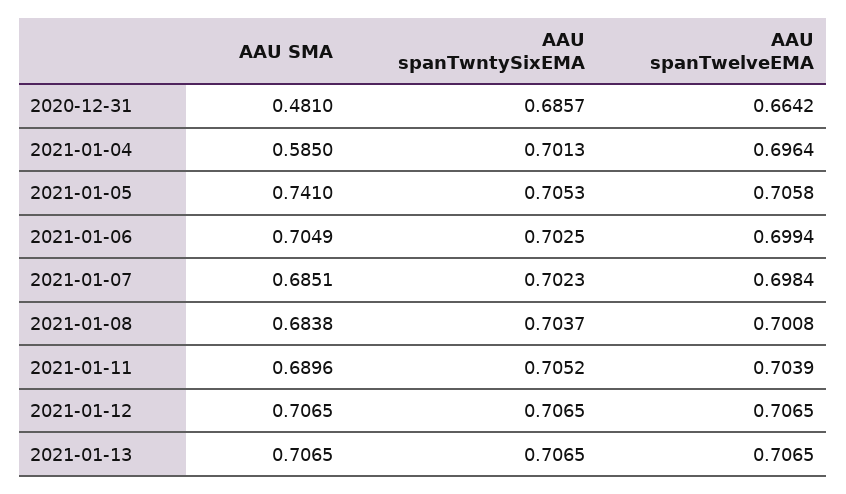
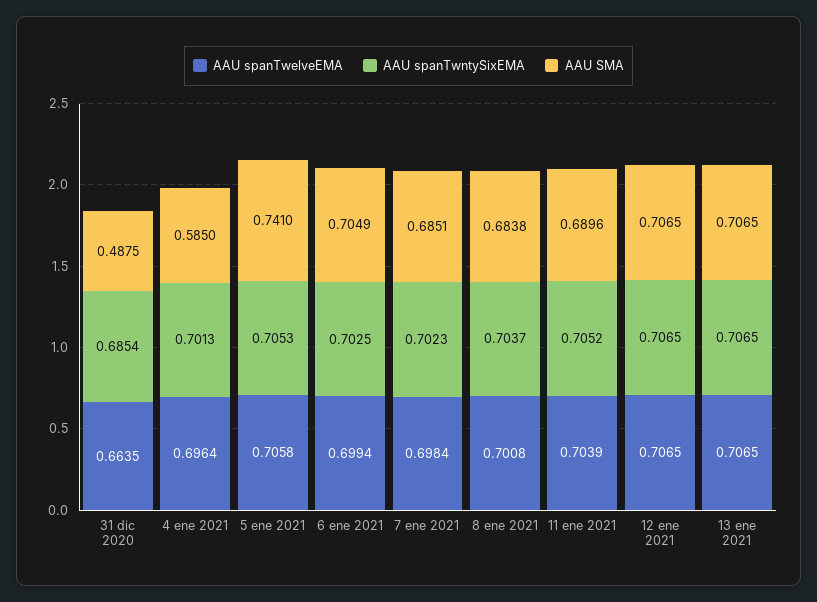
  {
    "AAU SMA": {
-     "2020-12-31": 0.481,
+     "2020-12-31": 0.4875,
      "2021-01-04": 0.585,
      "2021-01-05": 0.741,
      "2021-01-06": 0.7049,
      "2021-01-07": 0.6851,
      "2021-01-08": 0.6838,
      "2021-01-11": 0.6896,
      "2021-01-12": 0.7065,
      "2021-01-13": 0.7065
    },
    "AAU spanTwntySixEMA": {
-     "2020-12-31": 0.6857,
+     "2020-12-31": 0.6854,
      "2021-01-04": 0.7013,
      "2021-01-05": 0.7053,
      "2021-01-06": 0.7025,
      "2021-01-07": 0.7023,
      "2021-01-08": 0.7037,
      "2021-01-11": 0.7052,
      "2021-01-12": 0.7065,
      "2021-01-13": 0.7065
    },
    "AAU spanTwelveEMA": {
-     "2020-12-31": 0.6642,
+     "2020-12-31": 0.6635,
      "2021-01-04": 0.6964,
      "2021-01-05": 0.7058,
      "2021-01-06": 0.6994,
      "2021-01-07": 0.6984,
      "2021-01-08": 0.7008,
      "2021-01-11": 0.7039,
      "2021-01-12": 0.7065,
      "2021-01-13": 0.7065
    }
  }

